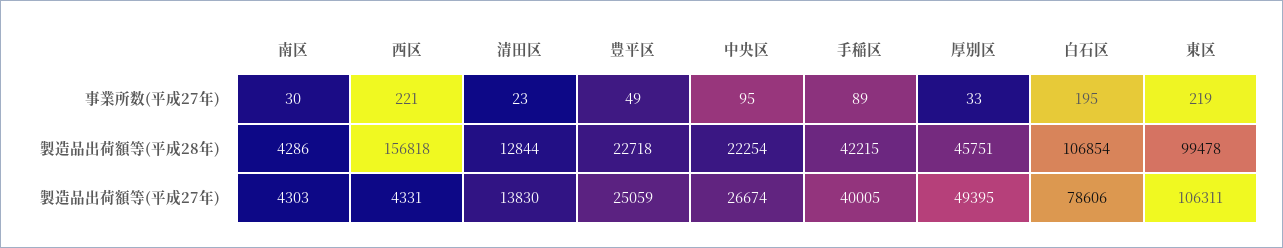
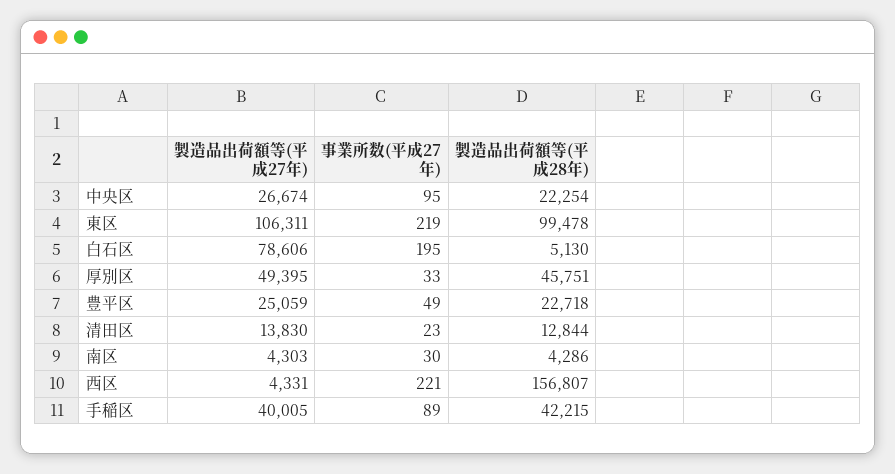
  {
    "南区": {
      "事業所数(平成27年)": 30,
      "製造品出荷額等(平成28年)": 4286,
      "製造品出荷額等(平成27年)": 4303
    },
    "西区": {
      "事業所数(平成27年)": 221,
-     "製造品出荷額等(平成28年)": 156818,
+     "製造品出荷額等(平成28年)": 156807,
      "製造品出荷額等(平成27年)": 4331
    },
    "清田区": {
      "事業所数(平成27年)": 23,
      "製造品出荷額等(平成28年)": 12844,
      "製造品出荷額等(平成27年)": 13830
    },
    "豊平区": {
      "事業所数(平成27年)": 49,
      "製造品出荷額等(平成28年)": 22718,
      "製造品出荷額等(平成27年)": 25059
    },
    "中央区": {
      "事業所数(平成27年)": 95,
      "製造品出荷額等(平成28年)": 22254,
      "製造品出荷額等(平成27年)": 26674
    },
    "手稲区": {
      "事業所数(平成27年)": 89,
      "製造品出荷額等(平成28年)": 42215,
      "製造品出荷額等(平成27年)": 40005
    },
    "厚別区": {
      "事業所数(平成27年)": 33,
      "製造品出荷額等(平成28年)": 45751,
      "製造品出荷額等(平成27年)": 49395
    },
    "白石区": {
      "事業所数(平成27年)": 195,
-     "製造品出荷額等(平成28年)": 106854,
+     "製造品出荷額等(平成28年)": 5130,
      "製造品出荷額等(平成27年)": 78606
    },
    "東区": {
      "事業所数(平成27年)": 219,
      "製造品出荷額等(平成28年)": 99478,
      "製造品出荷額等(平成27年)": 106311
    }
  }

